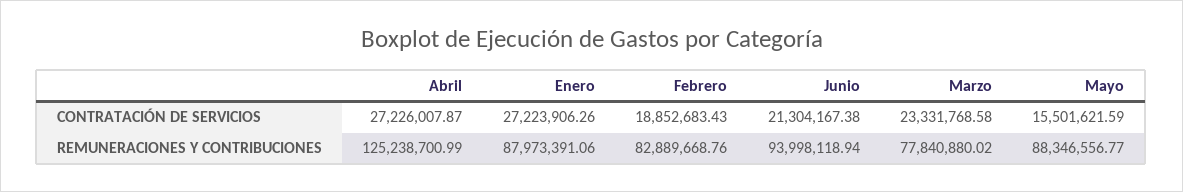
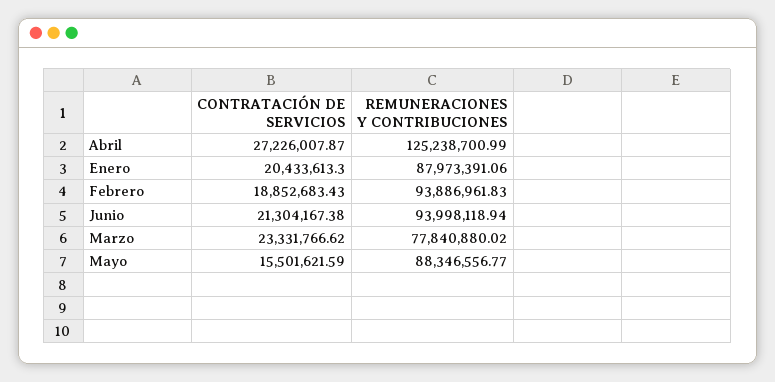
  {
    "Abril": {
      "CONTRATACIÓN DE SERVICIOS": 27226007.87,
      "REMUNERACIONES Y CONTRIBUCIONES": 125238700.99
    },
    "Enero": {
-     "CONTRATACIÓN DE SERVICIOS": 27223906.26,
+     "CONTRATACIÓN DE SERVICIOS": 20433613.3,
      "REMUNERACIONES Y CONTRIBUCIONES": 87973391.06
    },
    "Febrero": {
      "CONTRATACIÓN DE SERVICIOS": 18852683.43,
-     "REMUNERACIONES Y CONTRIBUCIONES": 82889668.76
+     "REMUNERACIONES Y CONTRIBUCIONES": 93886961.83
    },
    "Junio": {
      "CONTRATACIÓN DE SERVICIOS": 21304167.38,
      "REMUNERACIONES Y CONTRIBUCIONES": 93998118.94
    },
    "Marzo": {
-     "CONTRATACIÓN DE SERVICIOS": 23331768.58,
+     "CONTRATACIÓN DE SERVICIOS": 23331766.62,
      "REMUNERACIONES Y CONTRIBUCIONES": 77840880.02
    },
    "Mayo": {
      "CONTRATACIÓN DE SERVICIOS": 15501621.59,
      "REMUNERACIONES Y CONTRIBUCIONES": 88346556.77
    }
  }

